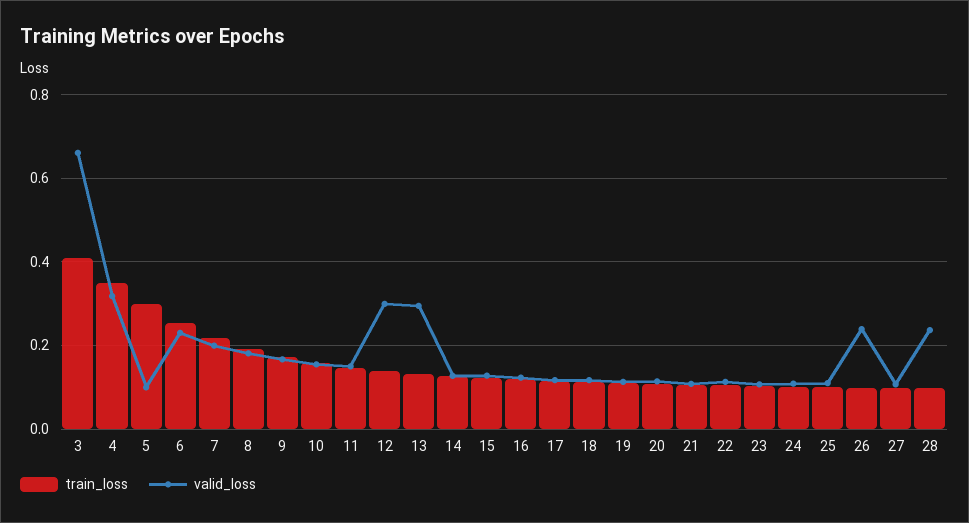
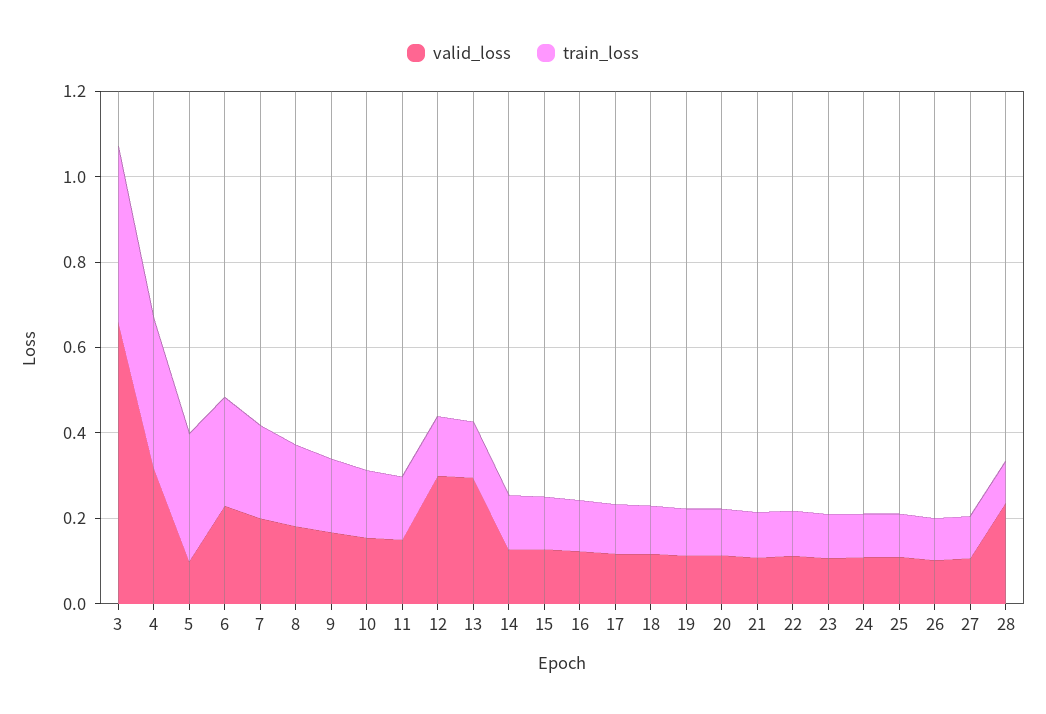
  {
    "train_loss": {
      "3": 0.42,
      "4": 0.34,
      "5": 0.3,
      "6": 0.26,
      "7": 0.22,
      "8": 0.2,
      "9": 0.18,
      "10": 0.16,
      "11": 0.14,
      "12": 0.14,
      "13": 0.14,
      "14": 0.12,
      "15": 0.12,
      "16": 0.12,
      "17": 0.12,
      "18": 0.12,
      "19": 0.1,
      "20": 0.1,
      "21": 0.1,
      "22": 0.1,
      "23": 0.1,
      "24": 0.1,
      "25": 0.1,
      "26": 0.1,
      "27": 0.1,
      "28": 0.1
    },
    "valid_loss": {
      "3": 0.66,
      "4": 0.32,
      "5": 0.1,
      "6": 0.24,
      "7": 0.2,
      "8": 0.18,
      "9": 0.16,
      "10": 0.16,
      "11": 0.16,
      "12": 0.3,
      "13": 0.3,
      "14": 0.12,
      "15": 0.12,
      "16": 0.12,
      "17": 0.12,
      "18": 0.12,
      "19": 0.12,
      "20": 0.12,
      "21": 0.1,
      "22": 0.12,
      "23": 0.1,
      "24": 0.1,
      "25": 0.12,
-     "26": 0.24,
+     "26": 0.1,
      "27": 0.1,
      "28": 0.24
    }
  }

